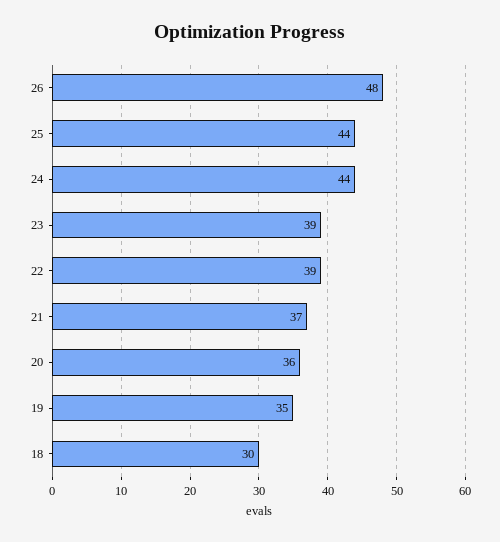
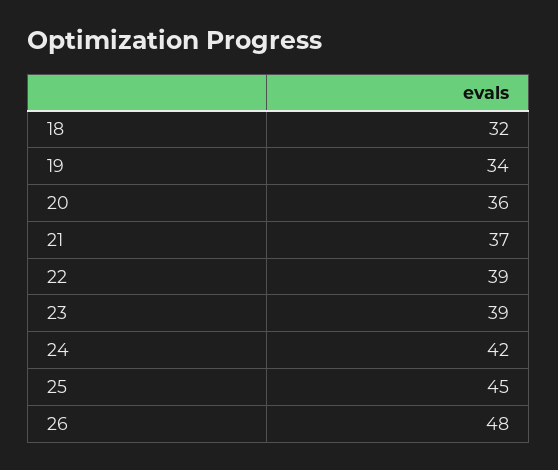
  {
    "26": 48,
-   "25": 44,
+   "25": 45,
-   "24": 44,
+   "24": 42,
    "23": 39,
    "22": 39,
    "21": 37,
    "20": 36,
-   "19": 35,
+   "19": 34,
-   "18": 30
+   "18": 32
  }

